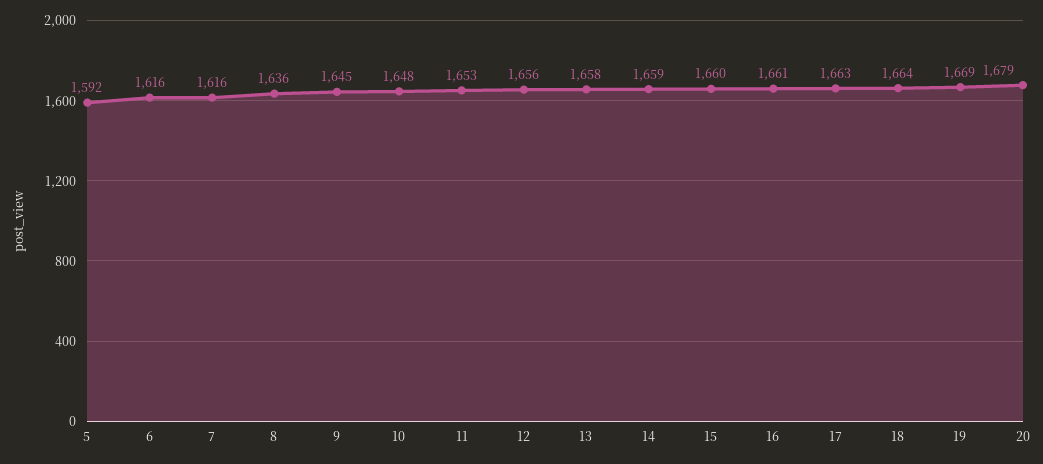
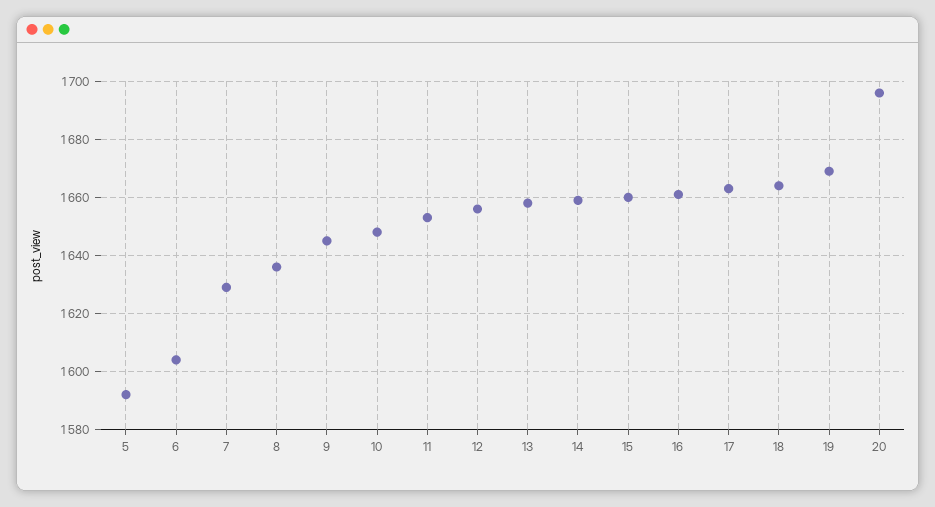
  {
    "5": 1592,
-   "6": 1616,
+   "6": 1605,
-   "7": 1616,
+   "7": 1630,
    "8": 1636,
    "9": 1645,
    "10": 1648,
    "11": 1653,
    "12": 1656,
    "13": 1658,
    "14": 1659,
    "15": 1660,
    "16": 1661,
    "17": 1663,
    "18": 1664,
    "19": 1669,
-   "20": 1679
+   "20": 1695
  }

